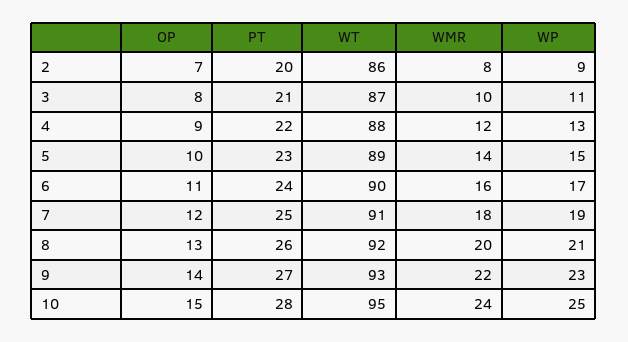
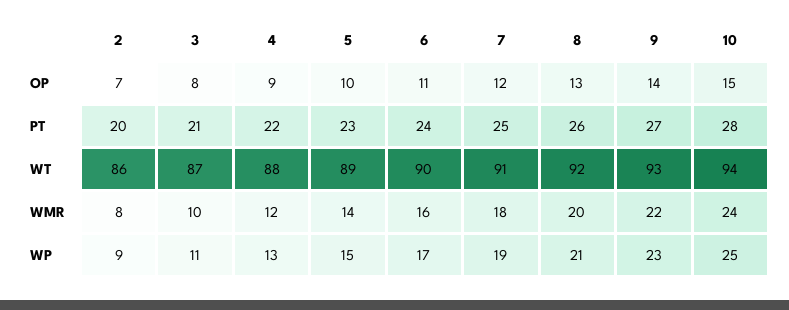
  {
    "OP": {
      "2": 7,
      "3": 8,
      "4": 9,
      "5": 10,
      "6": 11,
      "7": 12,
      "8": 13,
      "9": 14,
      "10": 15
    },
    "PT": {
      "2": 20,
      "3": 21,
      "4": 22,
      "5": 23,
      "6": 24,
      "7": 25,
      "8": 26,
      "9": 27,
      "10": 28
    },
    "WT": {
      "2": 86,
      "3": 87,
      "4": 88,
      "5": 89,
      "6": 90,
      "7": 91,
      "8": 92,
      "9": 93,
-     "10": 95
+     "10": 94
    },
    "WMR": {
      "2": 8,
      "3": 10,
      "4": 12,
      "5": 14,
      "6": 16,
      "7": 18,
      "8": 20,
      "9": 22,
      "10": 24
    },
    "WP": {
      "2": 9,
      "3": 11,
      "4": 13,
      "5": 15,
      "6": 17,
      "7": 19,
      "8": 21,
      "9": 23,
      "10": 25
    }
  }

